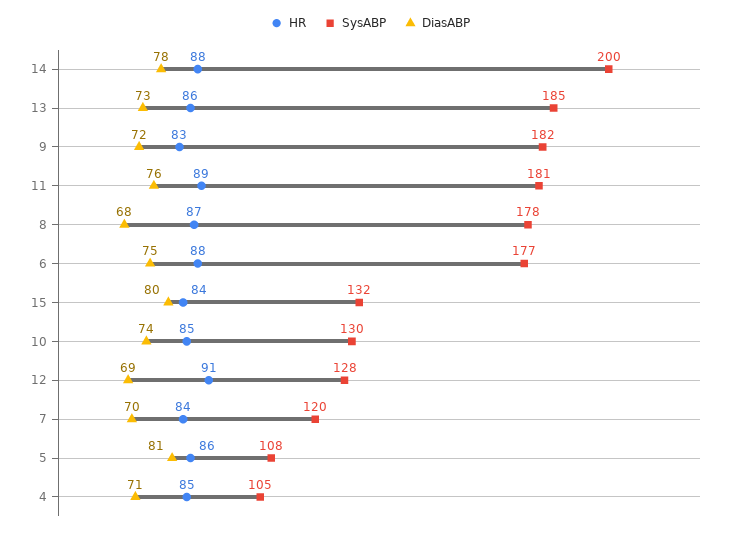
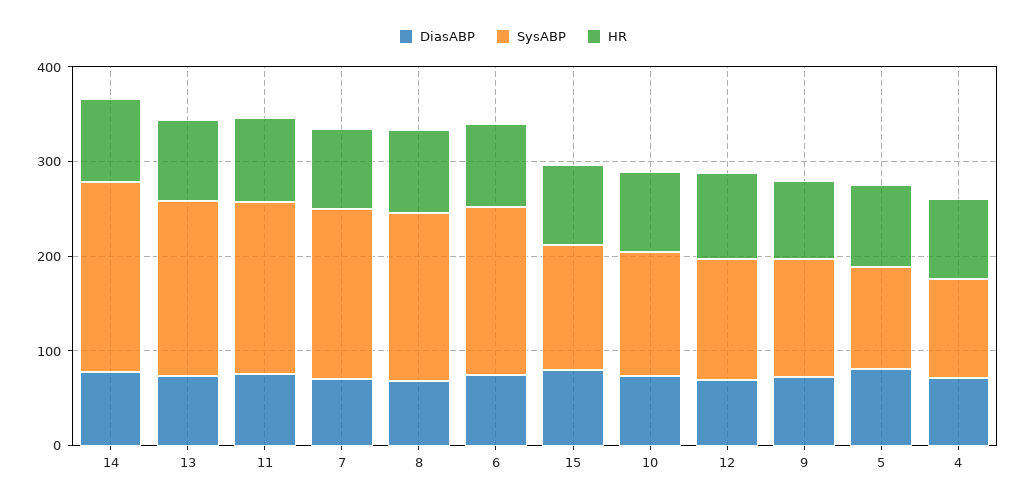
  {
    "HR": {
      "14": 88,
      "13": 86,
      "9": 83,
      "11": 89,
      "8": 87,
      "6": 88,
      "15": 84,
      "10": 85,
      "12": 91,
      "7": 84,
      "5": 86,
      "4": 85
    },
    "SysABP": {
      "14": 200,
      "13": 185,
-     "9": 182,
+     "9": 120,
      "11": 181,
      "8": 178,
      "6": 177,
      "15": 132,
      "10": 130,
      "12": 128,
-     "7": 120,
+     "7": 180,
      "5": 108,
      "4": 105
    },
    "DiasABP": {
      "14": 78,
      "13": 73,
      "9": 72,
      "11": 76,
      "8": 68,
      "6": 75,
      "15": 80,
      "10": 74,
      "12": 69,
      "7": 70,
      "5": 81,
      "4": 71
    }
  }

